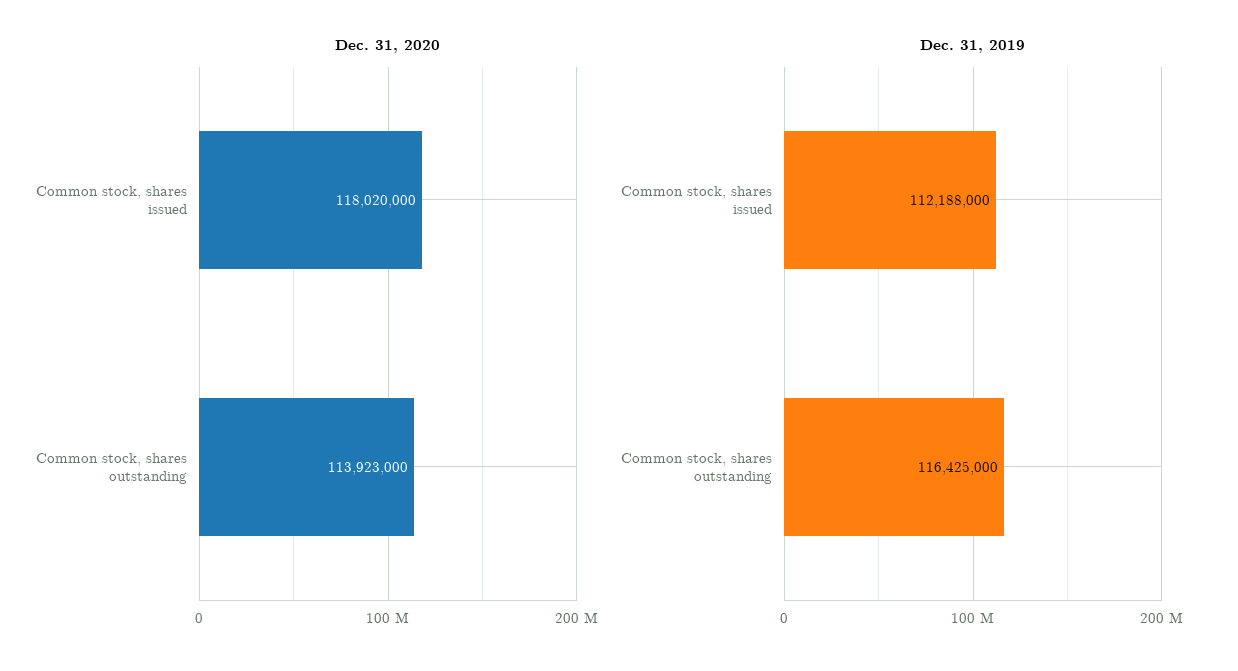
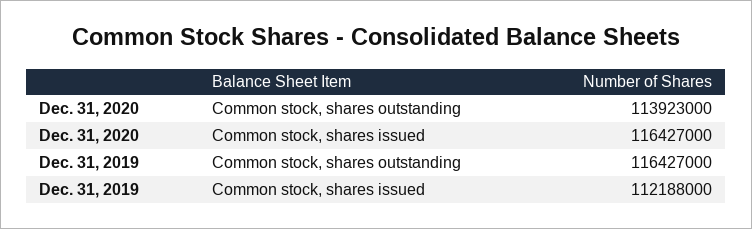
  {
    "Dec. 31, 2020": {
-     "Common stock, shares issued": 118020000,
+     "Common stock, shares issued": 116427000,
      "Common stock, shares outstanding": 113923000
    },
    "Dec. 31, 2019": {
      "Common stock, shares issued": 112188000,
-     "Common stock, shares outstanding": 116425000
+     "Common stock, shares outstanding": 116427000
    }
  }

